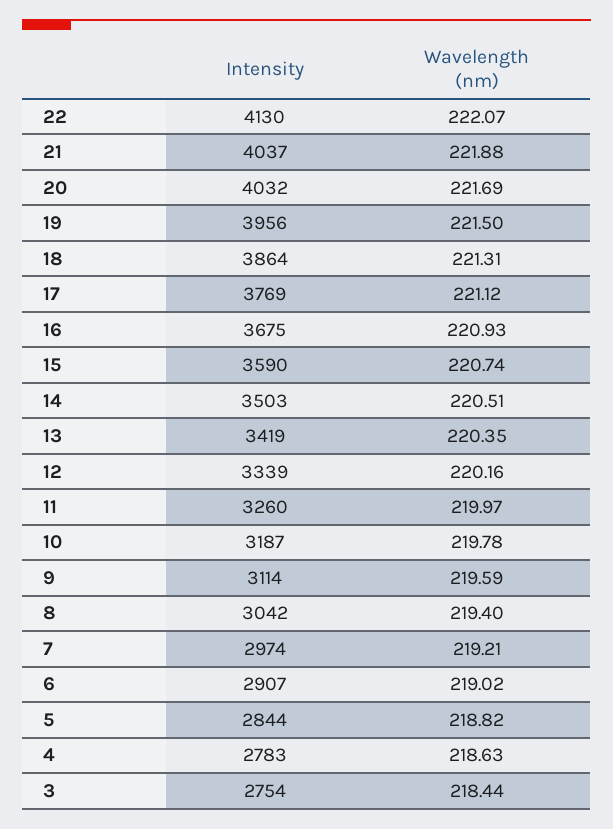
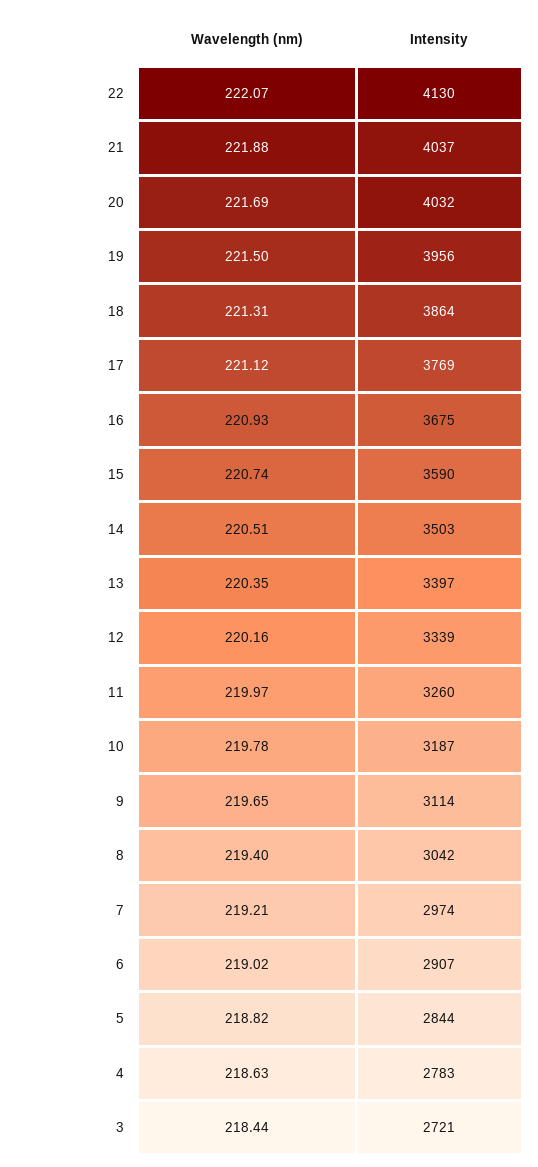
  {
    "Intensity": {
      "22": 4130,
      "21": 4037,
      "20": 4032,
      "19": 3956,
      "18": 3864,
      "17": 3769,
      "16": 3675,
      "15": 3590,
      "14": 3503,
-     "13": 3419,
+     "13": 3397,
      "12": 3339,
      "11": 3260,
      "10": 3187,
      "9": 3114,
      "8": 3042,
      "7": 2974,
      "6": 2907,
      "5": 2844,
      "4": 2783,
-     "3": 2754
+     "3": 2721
    },
    "Wavelength (nm)": {
      "22": 222.07,
      "21": 221.88,
      "20": 221.69,
      "19": 221.5,
      "18": 221.31,
      "17": 221.12,
      "16": 220.93,
      "15": 220.74,
      "14": 220.51,
      "13": 220.35,
      "12": 220.16,
      "11": 219.97,
      "10": 219.78,
-     "9": 219.59,
+     "9": 219.65,
      "8": 219.4,
      "7": 219.21,
      "6": 219.02,
      "5": 218.82,
      "4": 218.63,
      "3": 218.44
    }
  }

